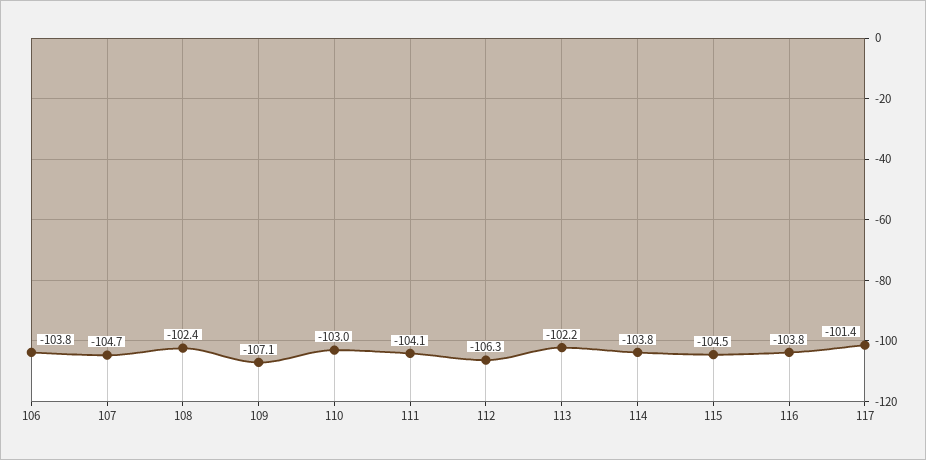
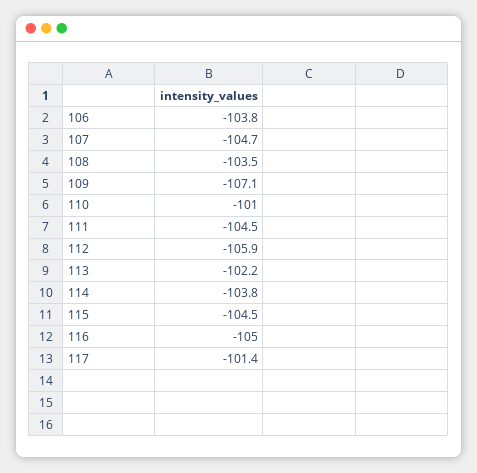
  {
    "106": -103.8,
    "107": -104.7,
-   "108": -102.4,
+   "108": -103.5,
    "109": -107.1,
-   "110": -103,
+   "110": -101,
-   "111": -104.1,
+   "111": -104.5,
-   "112": -106.3,
+   "112": -105.9,
    "113": -102.2,
    "114": -103.8,
    "115": -104.5,
-   "116": -103.8,
+   "116": -105,
    "117": -101.4
  }

